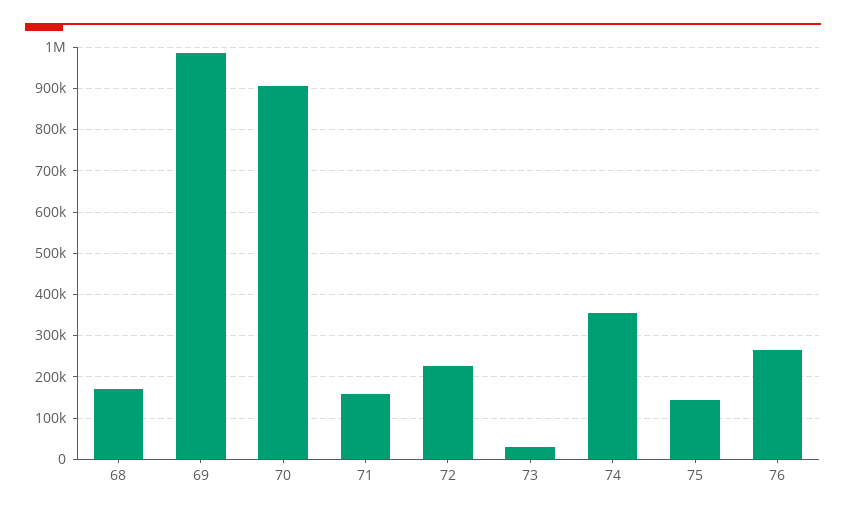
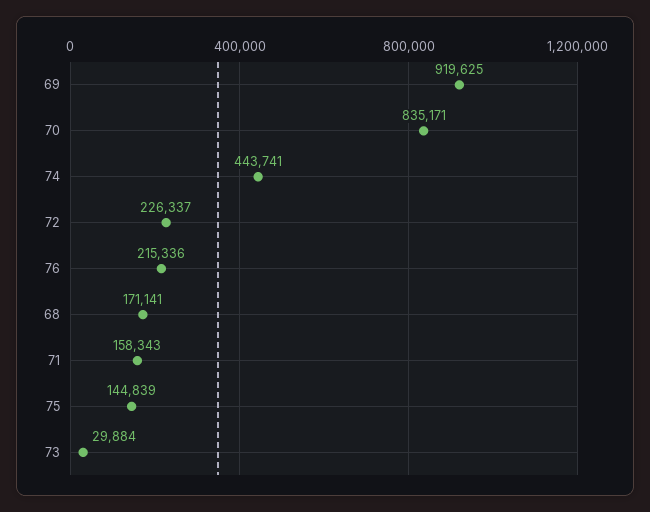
  {
    "68": 171141,
-   "69": 980000,
+   "69": 919625,
-   "70": 900000,
+   "70": 835171,
    "71": 158343,
    "72": 226337,
    "73": 29884,
-   "74": 360000,
+   "74": 443741,
    "75": 144839,
-   "76": 260000
+   "76": 215336
  }

